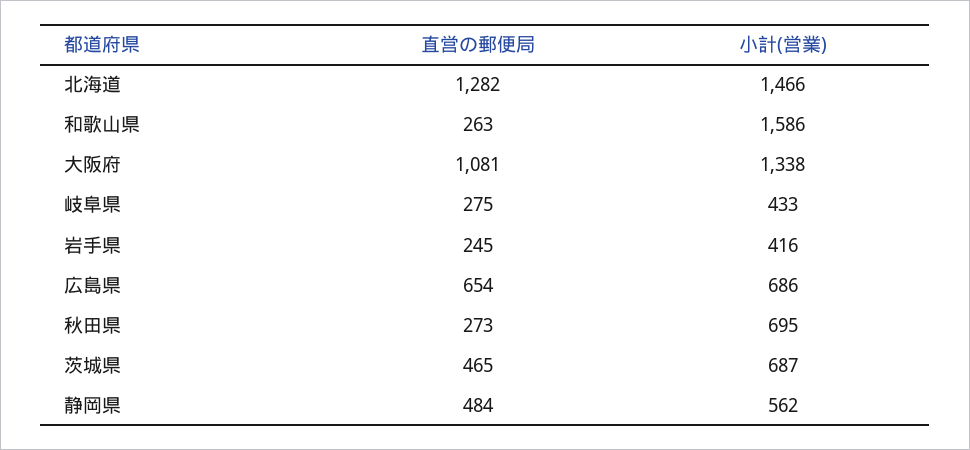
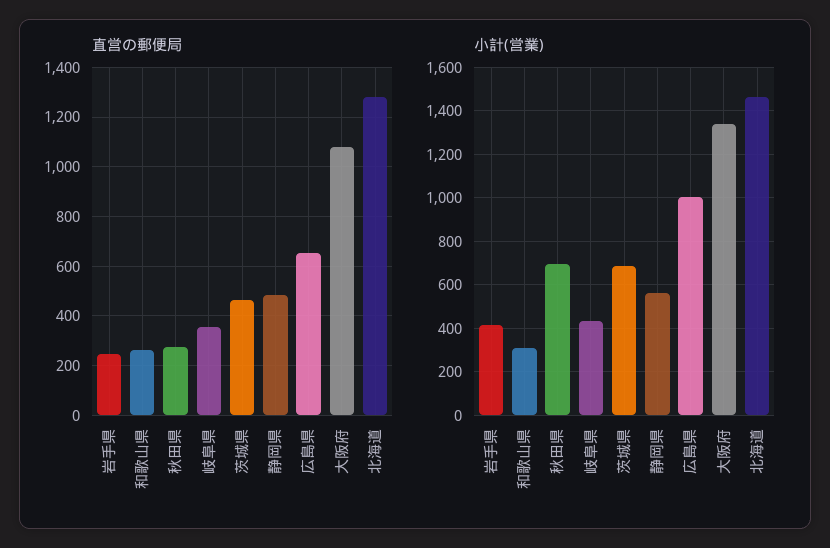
  {
    "直営の郵便局": {
      "北海道": 1282,
      "和歌山県": 263,
      "大阪府": 1081,
-     "岐阜県": 275,
+     "岐阜県": 350,
      "岩手県": 245,
      "広島県": 654,
      "秋田県": 273,
      "茨城県": 465,
      "静岡県": 484
    },
    "小計(営業)": {
      "北海道": 1466,
-     "和歌山県": 1586,
+     "和歌山県": 300,
      "大阪府": 1338,
      "岐阜県": 433,
      "岩手県": 416,
-     "広島県": 686,
+     "広島県": 1000,
      "秋田県": 695,
      "茨城県": 687,
      "静岡県": 562
    }
  }

